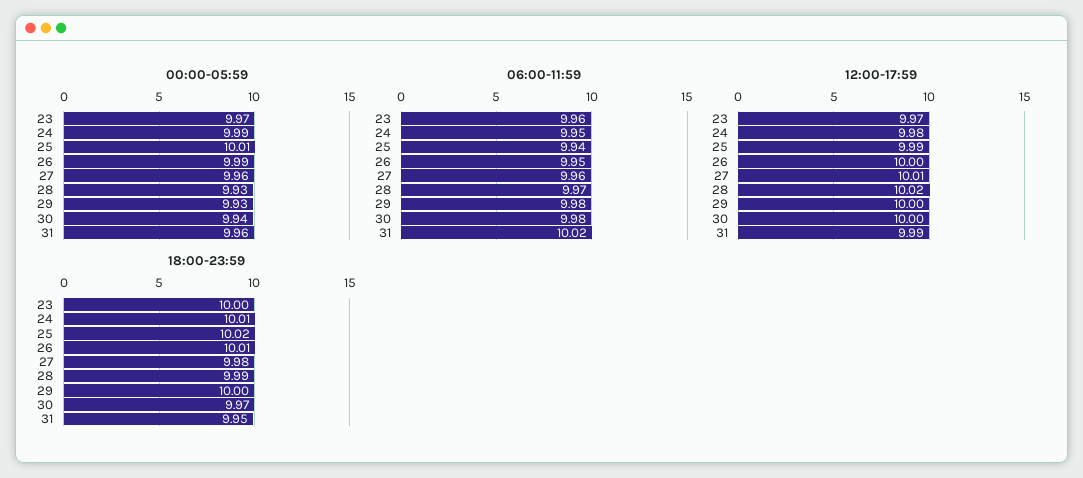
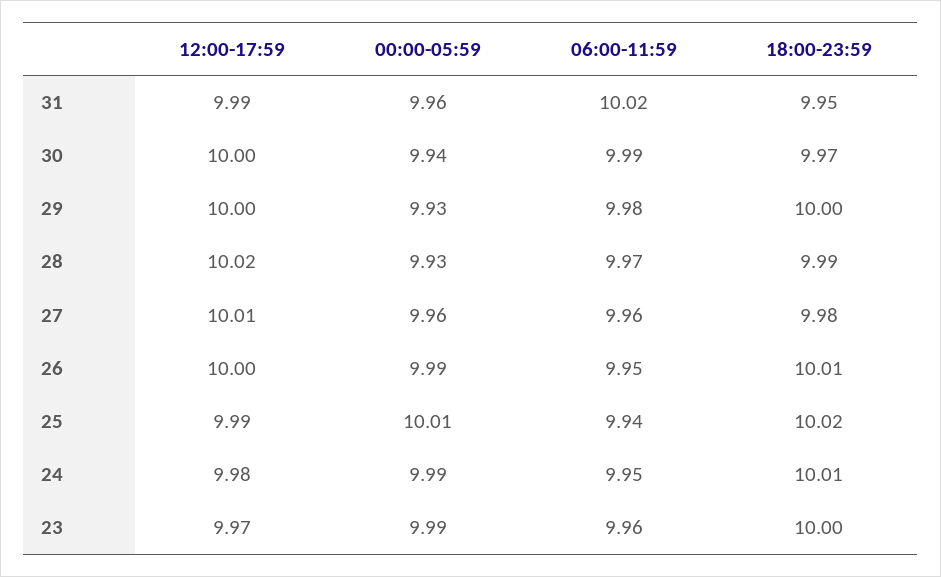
  {
    "00:00-05:59": {
-     "23": 9.97,
+     "23": 9.99,
      "24": 9.99,
      "25": 10.01,
      "26": 9.99,
      "27": 9.96,
      "28": 9.93,
      "29": 9.93,
      "30": 9.94,
      "31": 9.96
    },
    "06:00-11:59": {
      "23": 9.96,
      "24": 9.95,
      "25": 9.94,
      "26": 9.95,
      "27": 9.96,
      "28": 9.97,
      "29": 9.98,
-     "30": 9.98,
+     "30": 9.99,
      "31": 10.02
    },
    "12:00-17:59": {
      "23": 9.97,
      "24": 9.98,
      "25": 9.99,
      "26": 10,
      "27": 10.01,
      "28": 10.02,
      "29": 10,
      "30": 10,
      "31": 9.99
    },
    "18:00-23:59": {
      "23": 10,
      "24": 10.01,
      "25": 10.02,
      "26": 10.01,
      "27": 9.98,
      "28": 9.99,
      "29": 10,
      "30": 9.97,
      "31": 9.95
    }
  }

